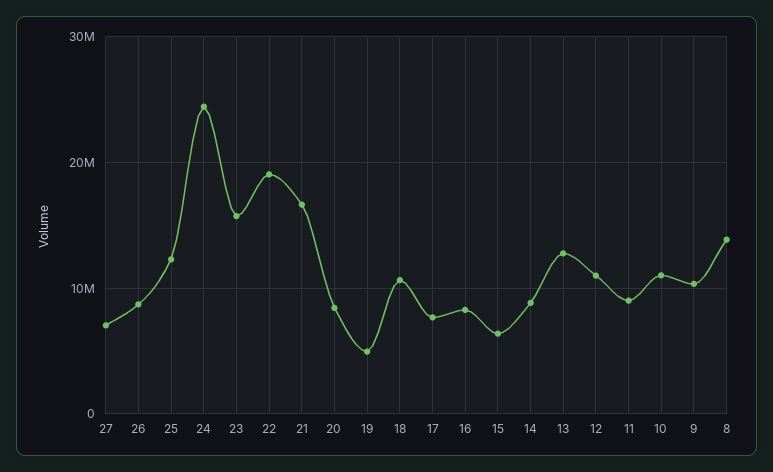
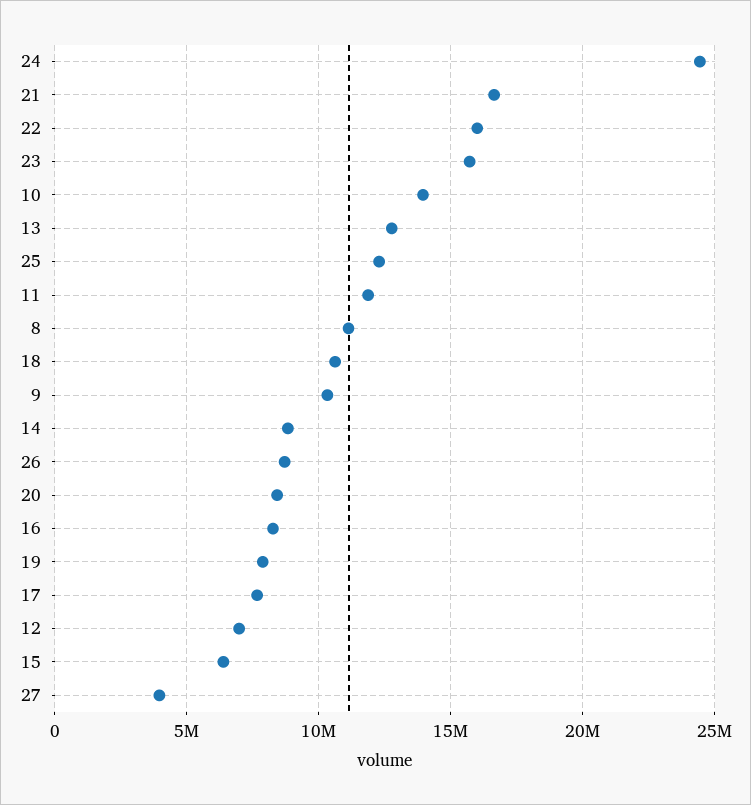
  {
-   "27": 7000000,
+   "27": 4000000,
    "26": 8500000,
    "25": 12500000,
    "24": 24500000,
    "23": 15500000,
-   "22": 19000000,
+   "22": 16000000,
    "21": 16500000,
    "20": 8500000,
-   "19": 5000000,
+   "19": 8000000,
    "18": 10500000,
    "17": 7500000,
    "16": 8500000,
    "15": 6500000,
    "14": 9000000,
    "13": 13000000,
-   "12": 11000000,
+   "12": 7000000,
-   "11": 9000000,
+   "11": 12000000,
-   "10": 11000000,
+   "10": 14000000,
    "9": 10500000,
-   "8": 14000000
+   "8": 11000000
  }

